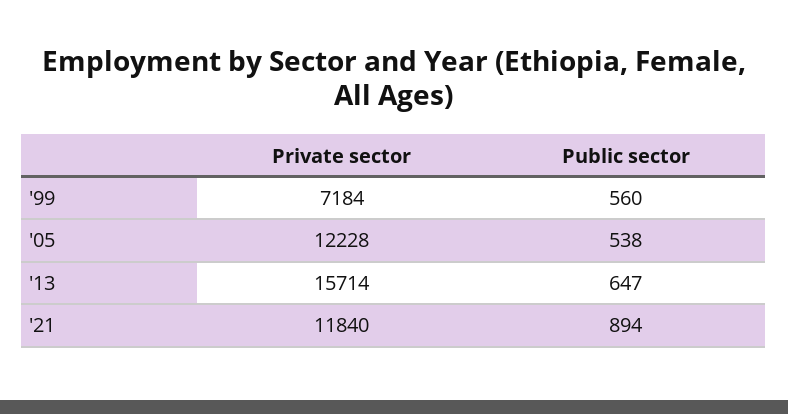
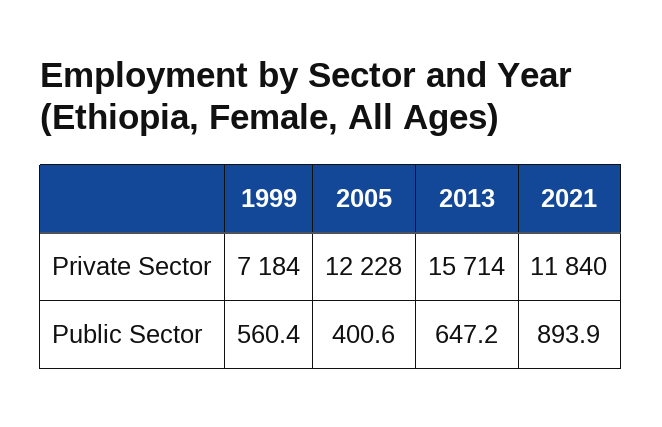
  {
    "Private sector": {
      "'99": 7184,
      "'05": 12228,
      "'13": 15714,
      "'21": 11840
    },
    "Public sector": {
      "'99": 560.4,
-     "'05": 538,
+     "'05": 400.6,
      "'13": 647.2,
      "'21": 893.9
    }
  }

